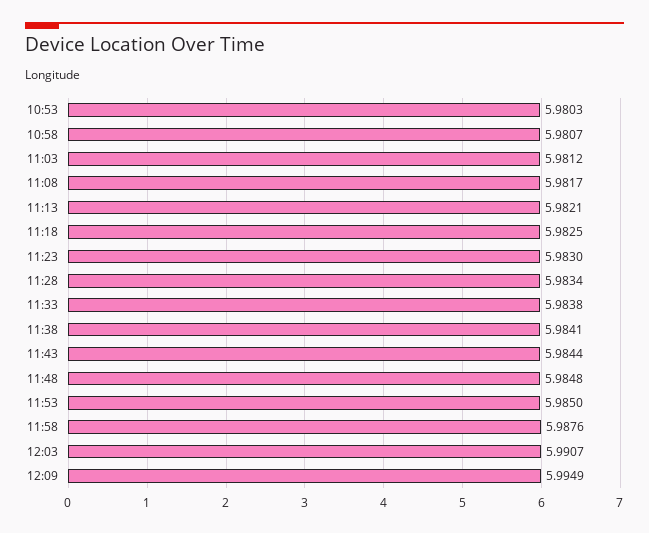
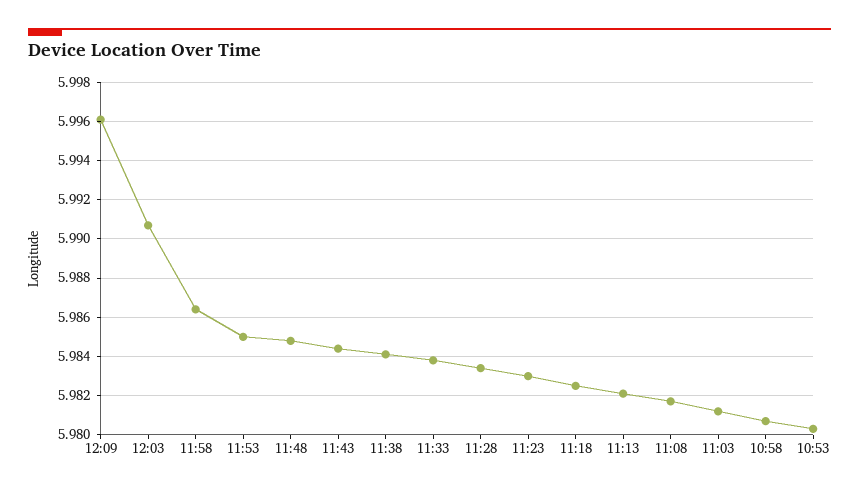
  {
    "10:53": 5.9803,
    "10:58": 5.9807,
    "11:03": 5.9812,
    "11:08": 5.9817,
    "11:13": 5.9821,
    "11:18": 5.9825,
    "11:23": 5.983,
    "11:28": 5.9834,
    "11:33": 5.9838,
    "11:38": 5.9841,
    "11:43": 5.9844,
    "11:48": 5.9848,
    "11:53": 5.985,
-   "11:58": 5.9876,
+   "11:58": 5.9865,
    "12:03": 5.9907,
-   "12:09": 5.9949
+   "12:09": 5.996
  }

